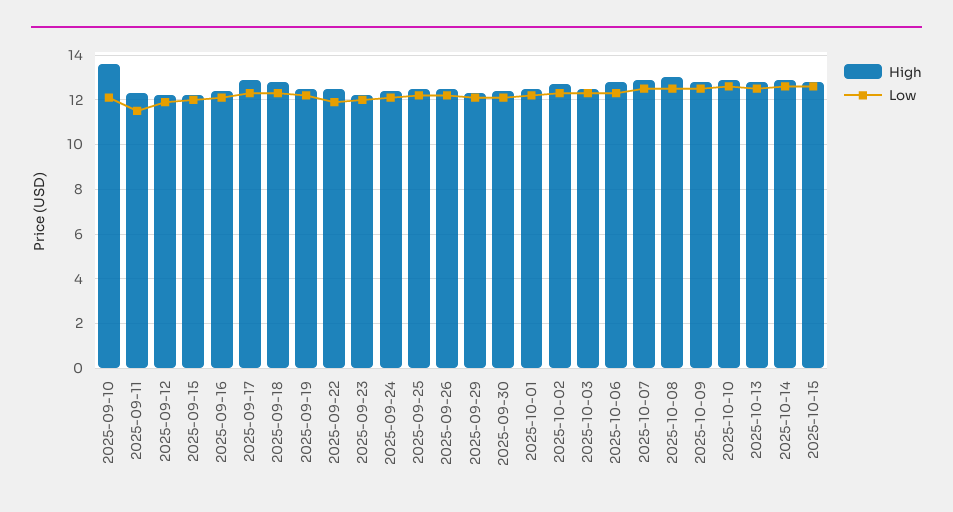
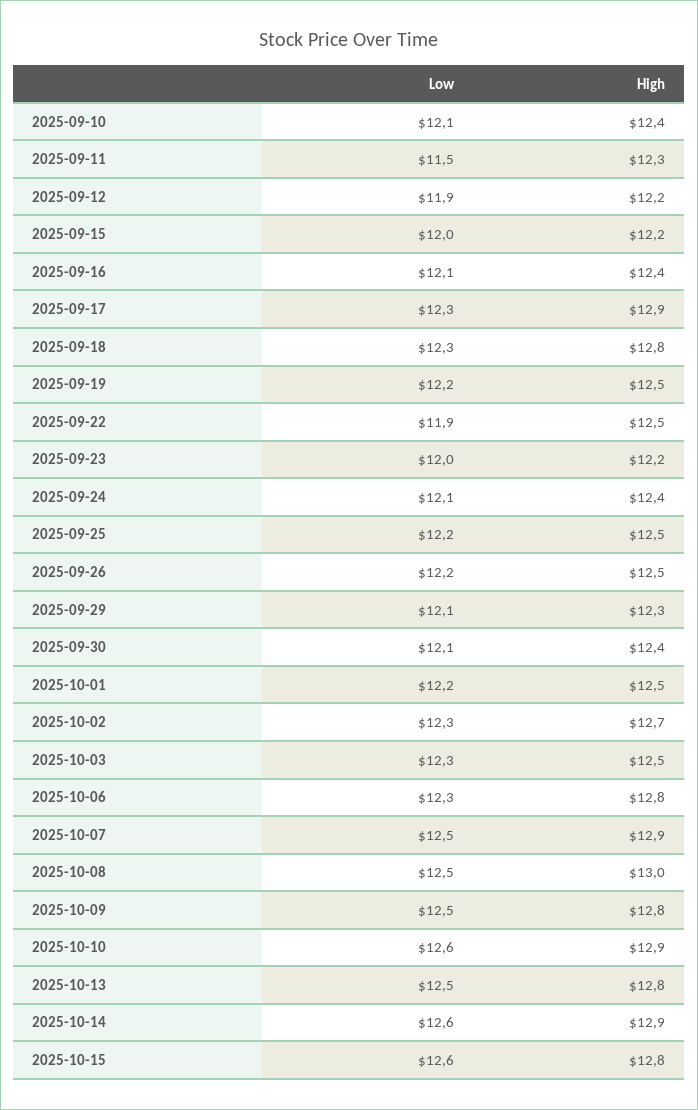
  {
    "High": {
-     "2025-09-10": 13.5,
+     "2025-09-10": 12.4,
      "2025-09-11": 12.3,
      "2025-09-12": 12.2,
      "2025-09-15": 12.2,
      "2025-09-16": 12.4,
      "2025-09-17": 12.9,
      "2025-09-18": 12.8,
      "2025-09-19": 12.5,
      "2025-09-22": 12.5,
      "2025-09-23": 12.2,
      "2025-09-24": 12.4,
      "2025-09-25": 12.5,
      "2025-09-26": 12.5,
      "2025-09-29": 12.3,
      "2025-09-30": 12.4,
      "2025-10-01": 12.5,
      "2025-10-02": 12.7,
      "2025-10-03": 12.5,
      "2025-10-06": 12.8,
      "2025-10-07": 12.9,
      "2025-10-08": 13,
      "2025-10-09": 12.8,
      "2025-10-10": 12.9,
      "2025-10-13": 12.8,
      "2025-10-14": 12.9,
      "2025-10-15": 12.8
    },
    "Low": {
      "2025-09-10": 12.1,
      "2025-09-11": 11.5,
      "2025-09-12": 11.9,
      "2025-09-15": 12,
      "2025-09-16": 12.1,
      "2025-09-17": 12.3,
      "2025-09-18": 12.3,
      "2025-09-19": 12.2,
      "2025-09-22": 11.9,
      "2025-09-23": 12,
      "2025-09-24": 12.1,
      "2025-09-25": 12.2,
      "2025-09-26": 12.2,
      "2025-09-29": 12.1,
      "2025-09-30": 12.1,
      "2025-10-01": 12.2,
      "2025-10-02": 12.3,
      "2025-10-03": 12.3,
      "2025-10-06": 12.3,
      "2025-10-07": 12.5,
      "2025-10-08": 12.5,
      "2025-10-09": 12.5,
      "2025-10-10": 12.6,
      "2025-10-13": 12.5,
      "2025-10-14": 12.6,
      "2025-10-15": 12.6
    }
  }

